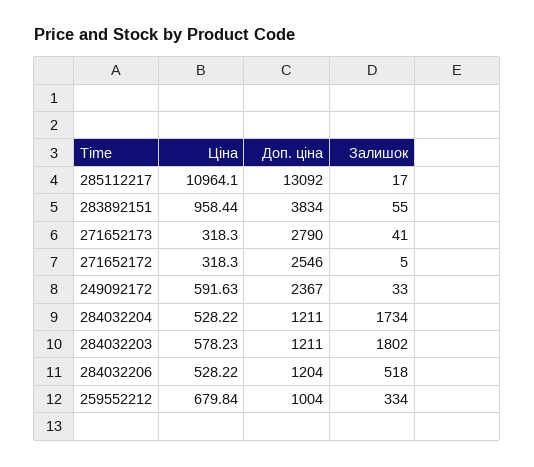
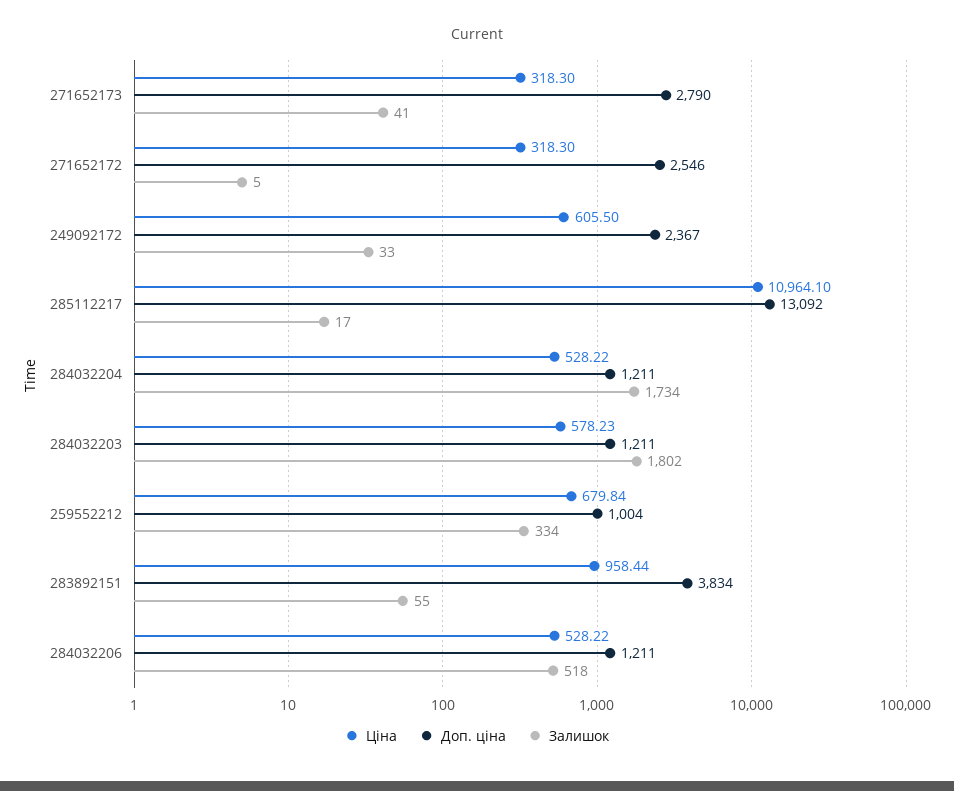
  {
    "Ціна": {
      "285112217": 10964.1,
      "283892151": 958.44,
      "271652173": 318.3,
      "271652172": 318.3,
-     "249092172": 591.63,
+     "249092172": 605.5,
      "284032204": 528.22,
      "284032203": 578.23,
      "284032206": 528.22,
      "259552212": 679.84
    },
    "Доп. ціна": {
      "285112217": 13092,
      "283892151": 3834,
      "271652173": 2790,
      "271652172": 2546,
      "249092172": 2367,
      "284032204": 1211,
      "284032203": 1211,
-     "284032206": 1204,
+     "284032206": 1211,
      "259552212": 1004
    },
    "Залишок": {
      "285112217": 17,
      "283892151": 55,
      "271652173": 41,
      "271652172": 5,
      "249092172": 33,
      "284032204": 1734,
      "284032203": 1802,
      "284032206": 518,
      "259552212": 334
    }
  }

